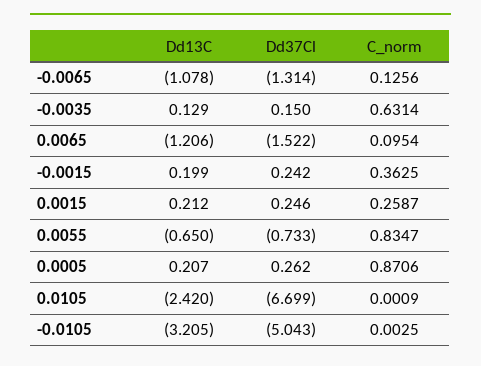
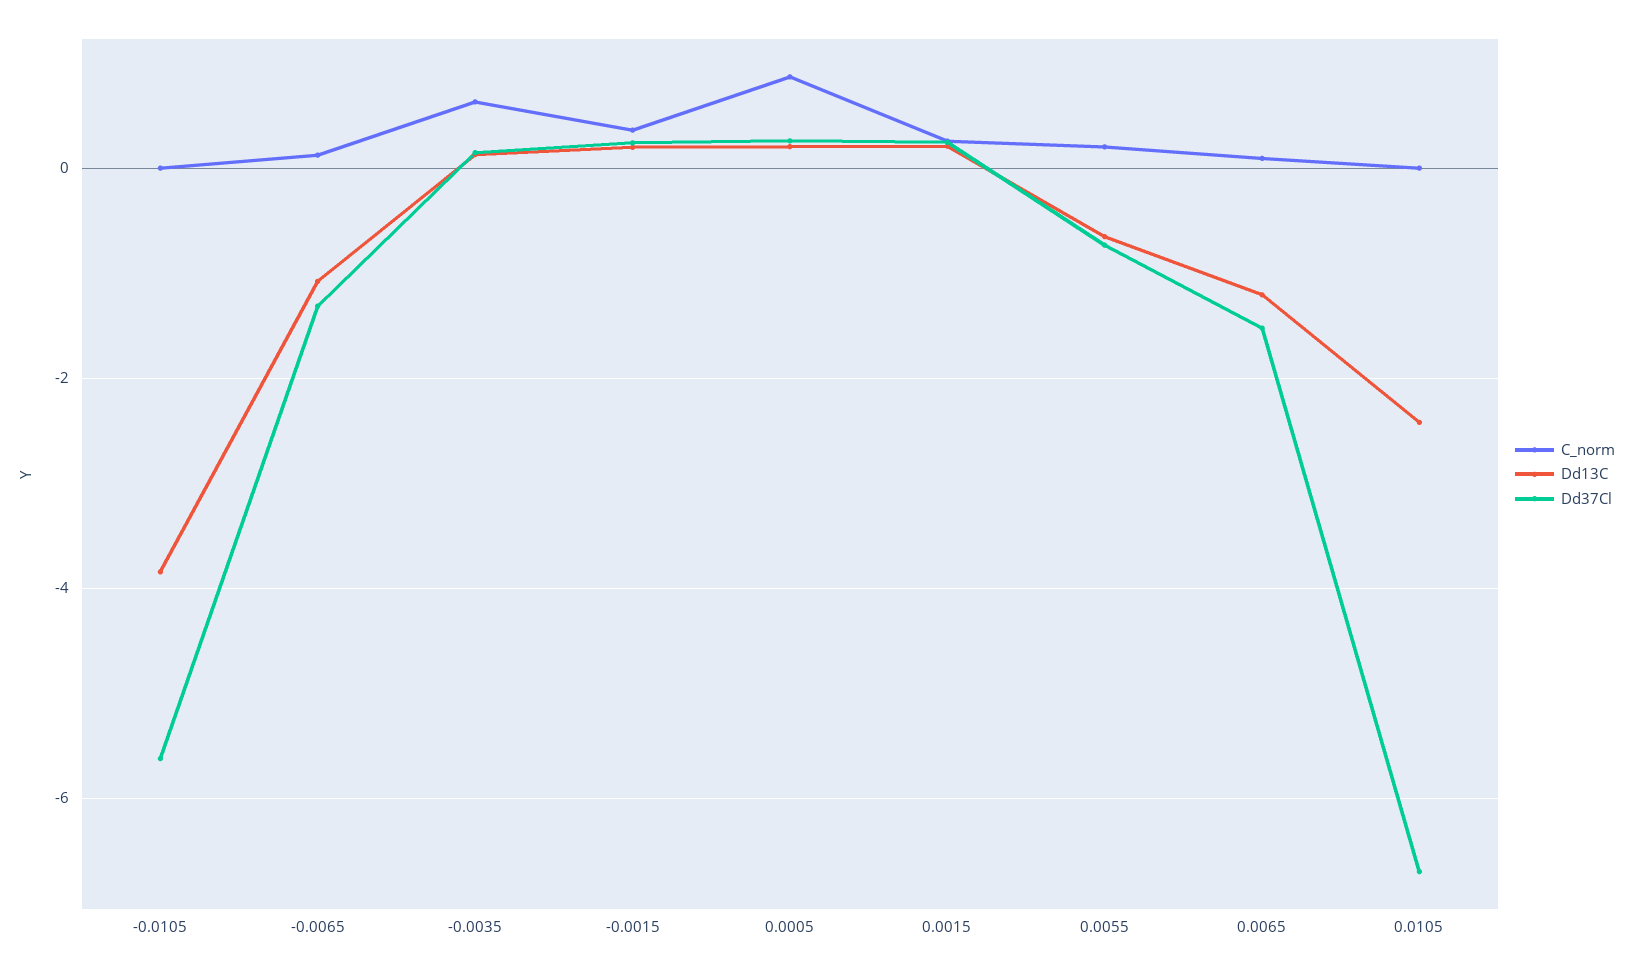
  {
    "Dd13C": {
      "-0.0065": -1.078,
      "-0.0035": 0.129,
      "0.0065": -1.206,
      "-0.0015": 0.199,
      "0.0015": 0.212,
      "0.0055": -0.65,
      "0.0005": 0.207,
      "0.0105": -2.42,
-     "-0.0105": -3.205
+     "-0.0105": -3.8
    },
    "Dd37Cl": {
      "-0.0065": -1.314,
      "-0.0035": 0.15,
      "0.0065": -1.522,
      "-0.0015": 0.242,
      "0.0015": 0.246,
      "0.0055": -0.733,
      "0.0005": 0.262,
      "0.0105": -6.699,
-     "-0.0105": -5.043
+     "-0.0105": -5.6
    },
    "C_norm": {
      "-0.0065": 0.1256,
      "-0.0035": 0.6314,
      "0.0065": 0.0954,
      "-0.0015": 0.3625,
      "0.0015": 0.2587,
-     "0.0055": 0.8347,
+     "0.0055": 0.2,
      "0.0005": 0.8706,
      "0.0105": 0.0009,
      "-0.0105": 0.0025
    }
  }

